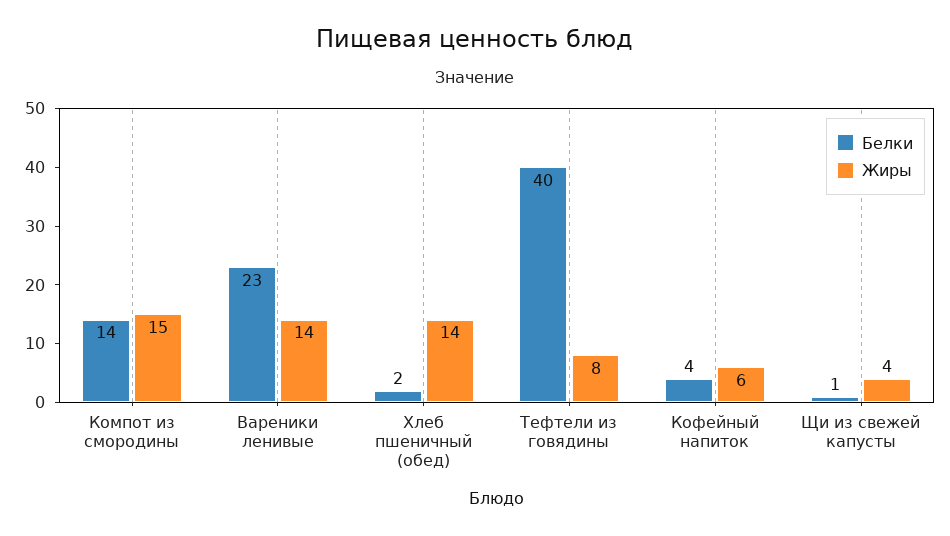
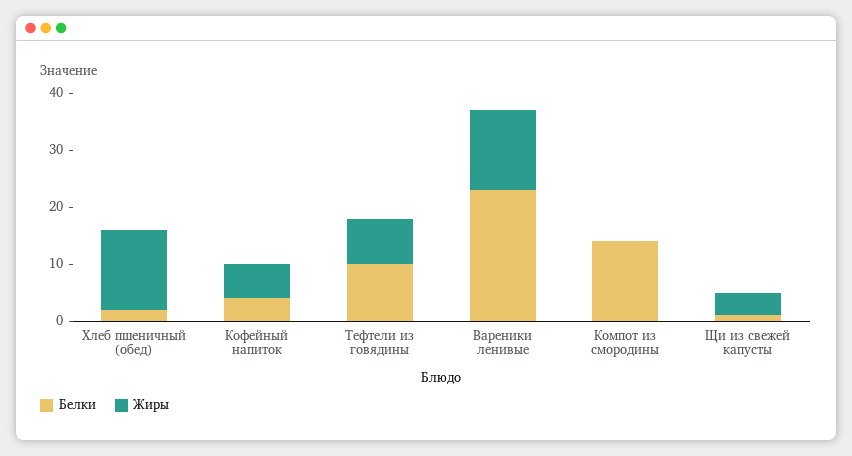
  {
    "Белки": {
      "Компот из смородины": 14,
      "Вареники ленивые": 23,
      "Хлеб пшеничный (обед)": 2,
-     "Тефтели из говядины": 40,
+     "Тефтели из говядины": 10,
      "Кофейный напиток": 4,
      "Щи из свежей капусты": 1
    },
    "Жиры": {
-     "Компот из смородины": 15,
+     "Компот из смородины": 0,
      "Вареники ленивые": 14,
      "Хлеб пшеничный (обед)": 14,
      "Тефтели из говядины": 8,
      "Кофейный напиток": 6,
      "Щи из свежей капусты": 4
    }
  }

